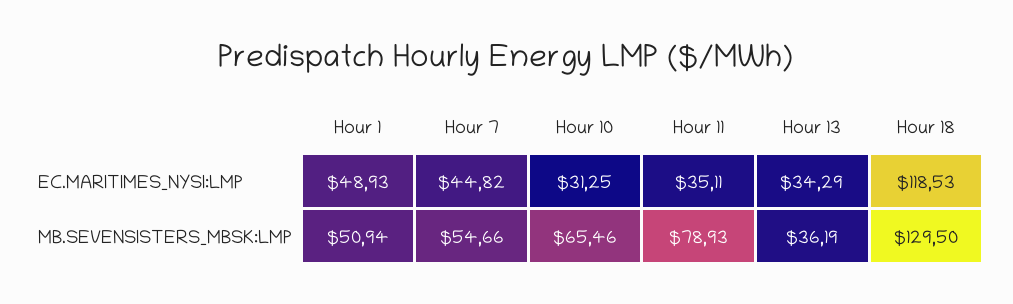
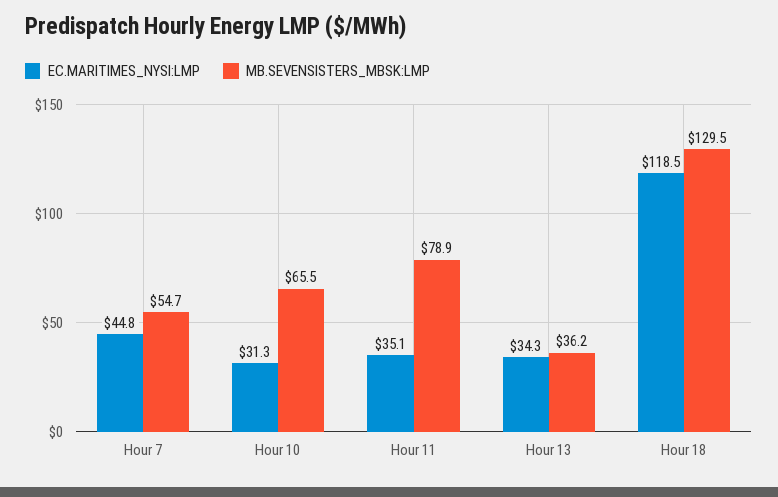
  {
    "EC.MARITIMES_NYSI:LMP": {
-     "Hour 1": 48.93,
      "Hour 7": 44.82,
      "Hour 10": 31.25,
      "Hour 11": 35.11,
      "Hour 13": 34.29,
      "Hour 18": 118.53
    },
    "MB.SEVENSISTERS_MBSK:LMP": {
-     "Hour 1": 50.94,
      "Hour 7": 54.66,
      "Hour 10": 65.46,
      "Hour 11": 78.93,
      "Hour 13": 36.19,
      "Hour 18": 129.5
    }
  }

